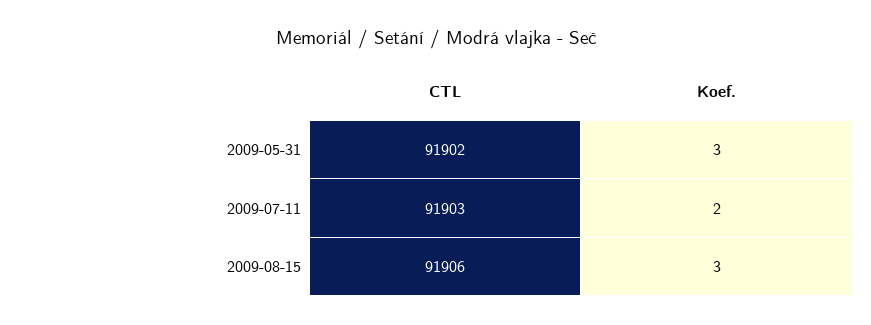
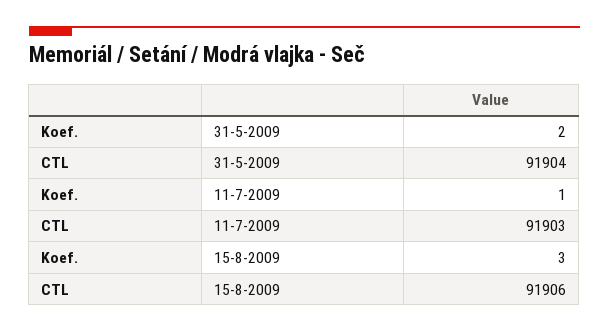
  {
    "CTL": {
-     "2009-05-31": 91902,
+     "2009-05-31": 91904,
      "2009-07-11": 91903,
      "2009-08-15": 91906
    },
    "Koef.": {
-     "2009-05-31": 3,
+     "2009-05-31": 2,
-     "2009-07-11": 2,
+     "2009-07-11": 1,
      "2009-08-15": 3
    }
  }

